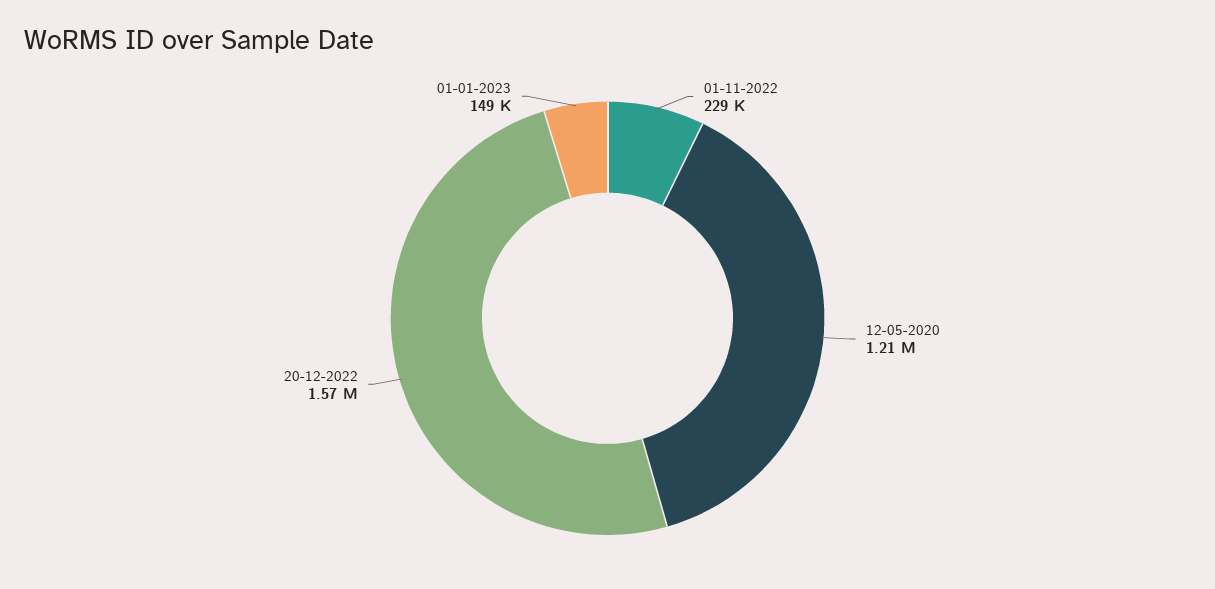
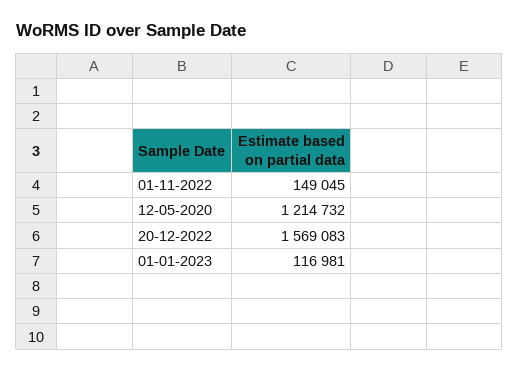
  {
-   "01-11-2022": 229000,
+   "01-11-2022": 149045,
    "12-05-2020": 1214732,
    "20-12-2022": 1569083,
-   "01-01-2023": 149000
+   "01-01-2023": 116981
  }

